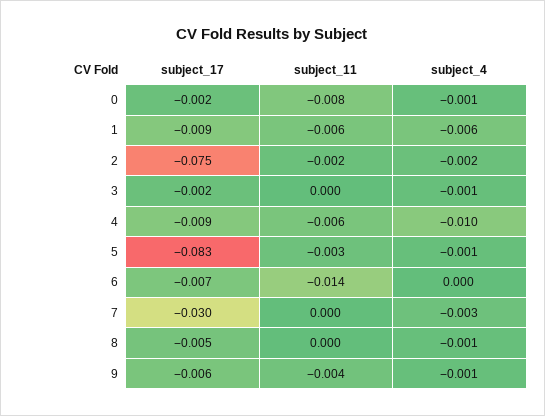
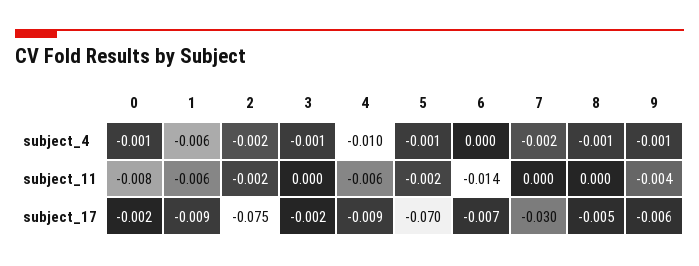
  {
    "subject_17": {
      "0": -0.002,
      "1": -0.009,
      "2": -0.075,
      "3": -0.002,
      "4": -0.009,
-     "5": -0.083,
+     "5": -0.07,
      "6": -0.007,
      "7": -0.03,
      "8": -0.005,
      "9": -0.006
    },
    "subject_11": {
      "0": -0.008,
      "1": -0.006,
      "2": -0.002,
      "3": 0,
      "4": -0.006,
-     "5": -0.003,
+     "5": -0.002,
      "6": -0.014,
      "7": 0,
      "8": 0,
      "9": -0.004
    },
    "subject_4": {
      "0": -0.001,
      "1": -0.006,
      "2": -0.002,
      "3": -0.001,
      "4": -0.01,
      "5": -0.001,
      "6": 0,
-     "7": -0.003,
+     "7": -0.002,
      "8": -0.001,
      "9": -0.001
    }
  }

